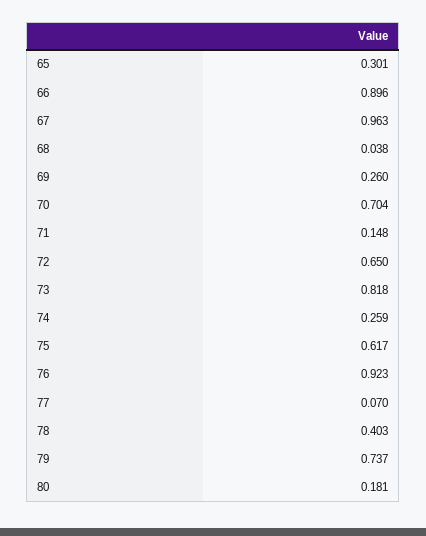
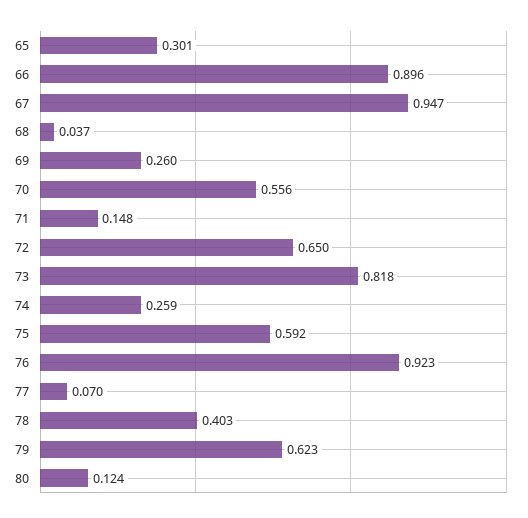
  {
    "65": 0.301,
    "66": 0.896,
-   "67": 0.963,
+   "67": 0.947,
-   "68": 0.038,
+   "68": 0.037,
    "69": 0.26,
-   "70": 0.704,
+   "70": 0.556,
    "71": 0.148,
    "72": 0.65,
    "73": 0.818,
    "74": 0.259,
-   "75": 0.617,
+   "75": 0.592,
    "76": 0.923,
    "77": 0.07,
    "78": 0.403,
-   "79": 0.737,
+   "79": 0.623,
-   "80": 0.181
+   "80": 0.124
  }

